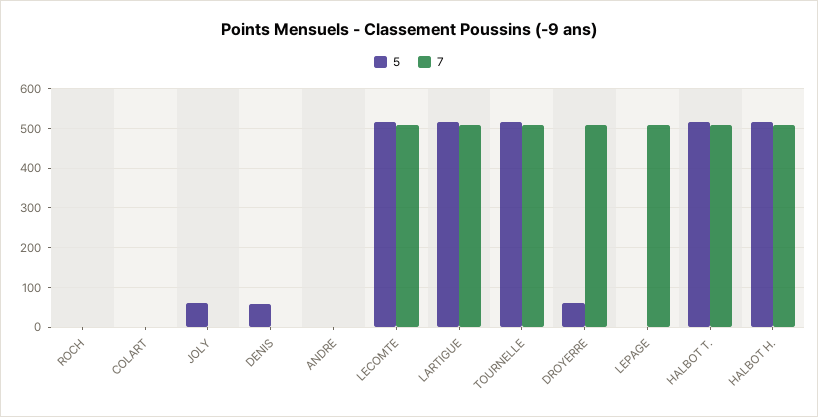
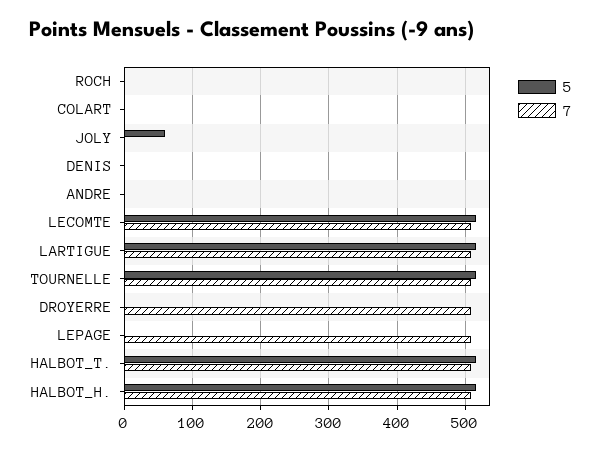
  {
    "5": {
      "ROCH": 0,
      "COLART": 0,
      "JOLY": 60,
-     "DENIS": 60,
+     "DENIS": 0,
      "ANDRE": 0,
      "LECOMTE": 520,
      "LARTIGUE": 520,
      "TOURNELLE": 520,
-     "DROYERRE": 60,
+     "DROYERRE": 0,
      "LEPAGE": 0,
      "HALBOT T.": 520,
      "HALBOT H.": 520
    },
    "7": {
      "ROCH": 0,
      "COLART": 0,
      "JOLY": 0,
      "DENIS": 0,
      "ANDRE": 0,
      "LECOMTE": 510,
      "LARTIGUE": 510,
      "TOURNELLE": 510,
      "DROYERRE": 510,
      "LEPAGE": 510,
      "HALBOT T.": 510,
      "HALBOT H.": 510
    }
  }

